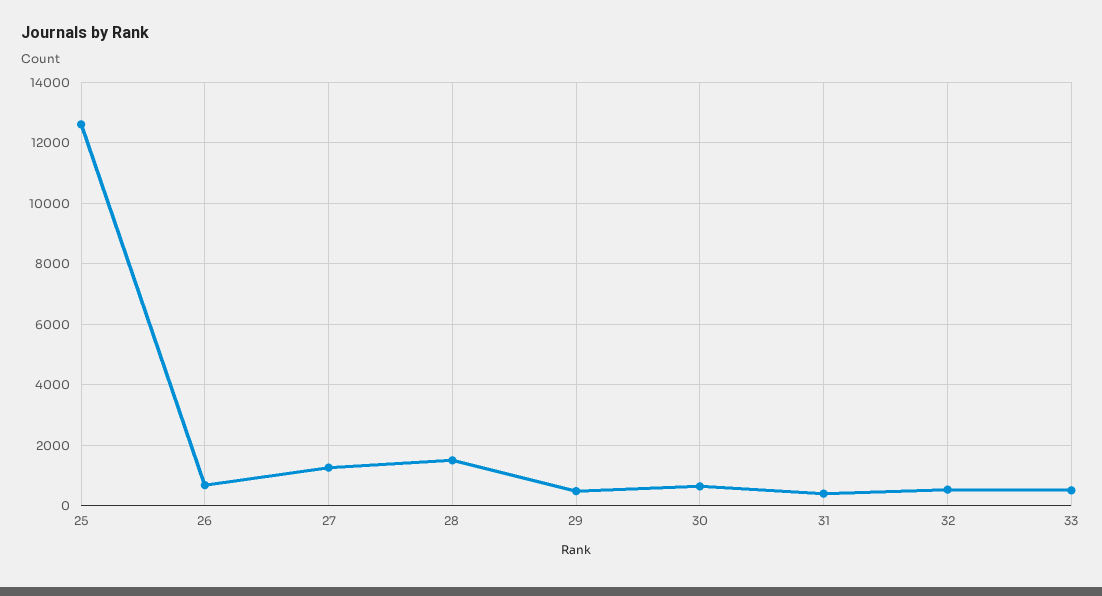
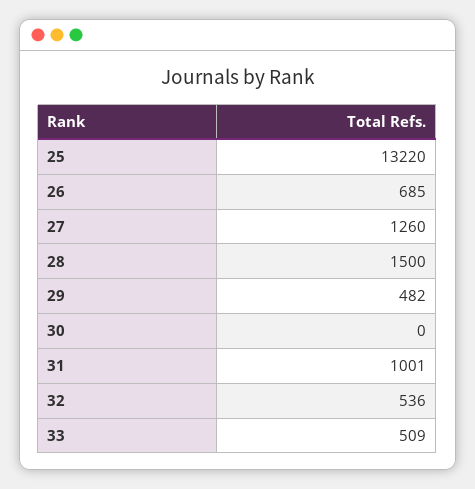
  {
-   "25": 12600,
+   "25": 13220,
    "26": 685,
    "27": 1260,
    "28": 1500,
    "29": 482,
-   "30": 600,
+   "30": 0,
-   "31": 400,
+   "31": 1001,
    "32": 536,
    "33": 509
  }

